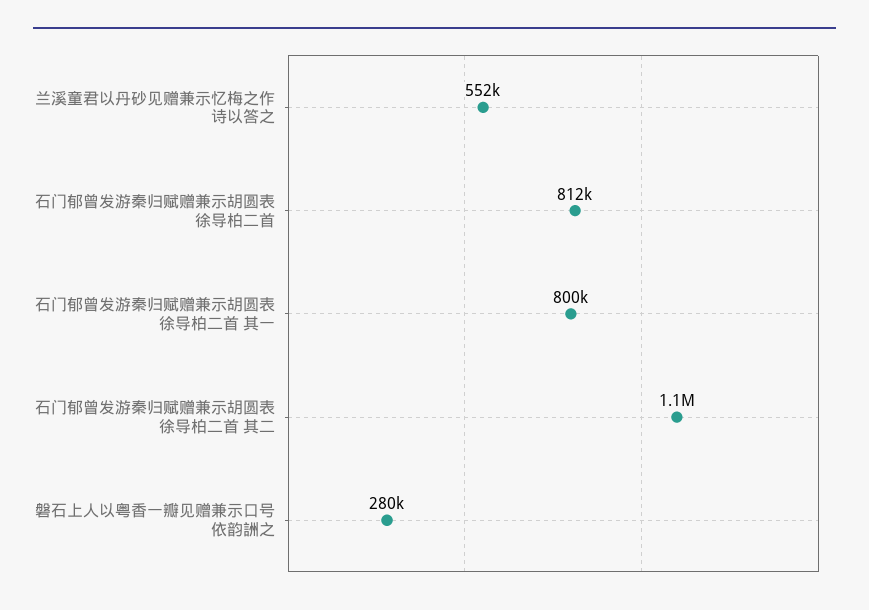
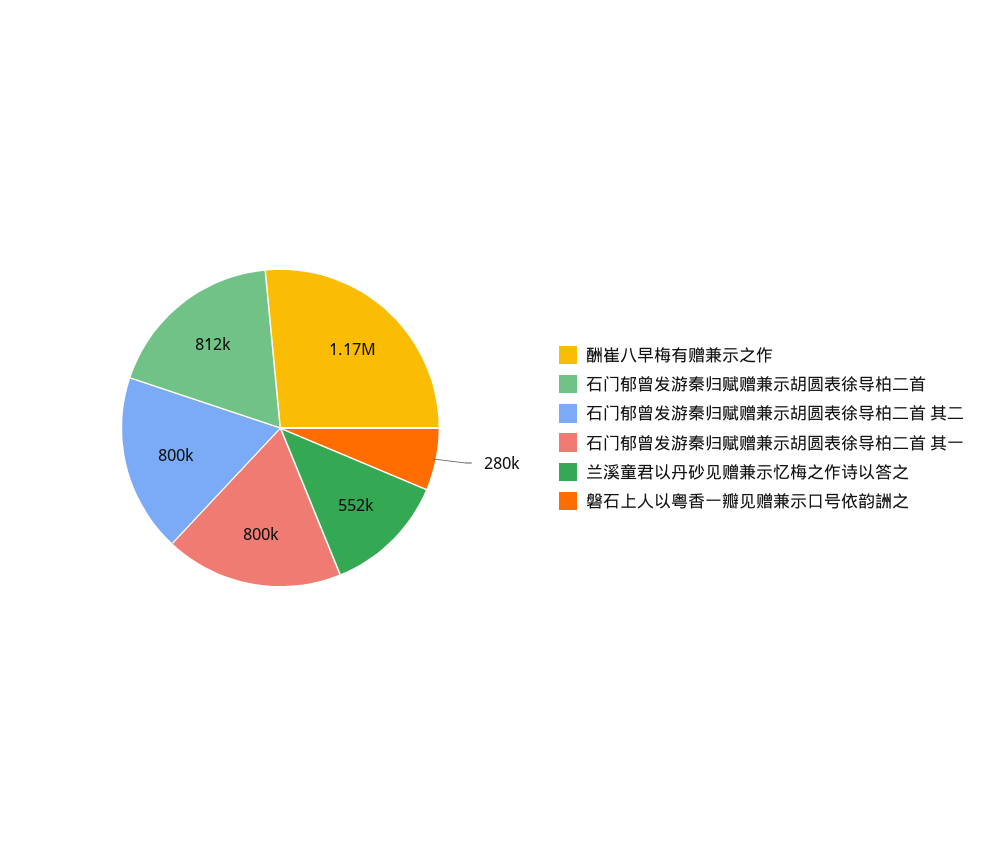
  {
    "兰溪童君以丹砂见赠兼示忆梅之作诗以答之": 552000,
    "石门郁曾发游秦归赋赠兼示胡圆表徐导柏二首": 812000,
    "石门郁曾发游秦归赋赠兼示胡圆表徐导柏二首 其一": 800000,
-   "石门郁曾发游秦归赋赠兼示胡圆表徐导柏二首 其二": 1100000,
+   "石门郁曾发游秦归赋赠兼示胡圆表徐导柏二首 其二": 800000,
-   "磐石上人以粤香一瓣见赠兼示口号依韵詶之": 280000
+   "磐石上人以粤香一瓣见赠兼示口号依韵詶之": 280000,
+   "酬崔八早梅有赠兼示之作": 1170000
  }

